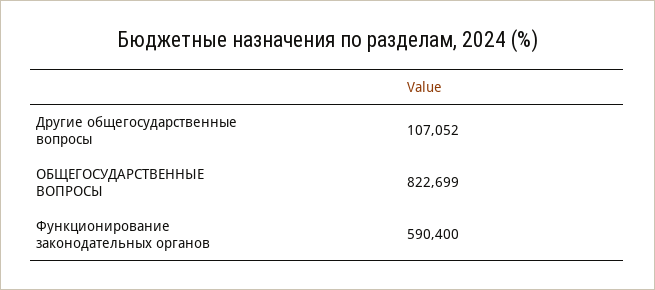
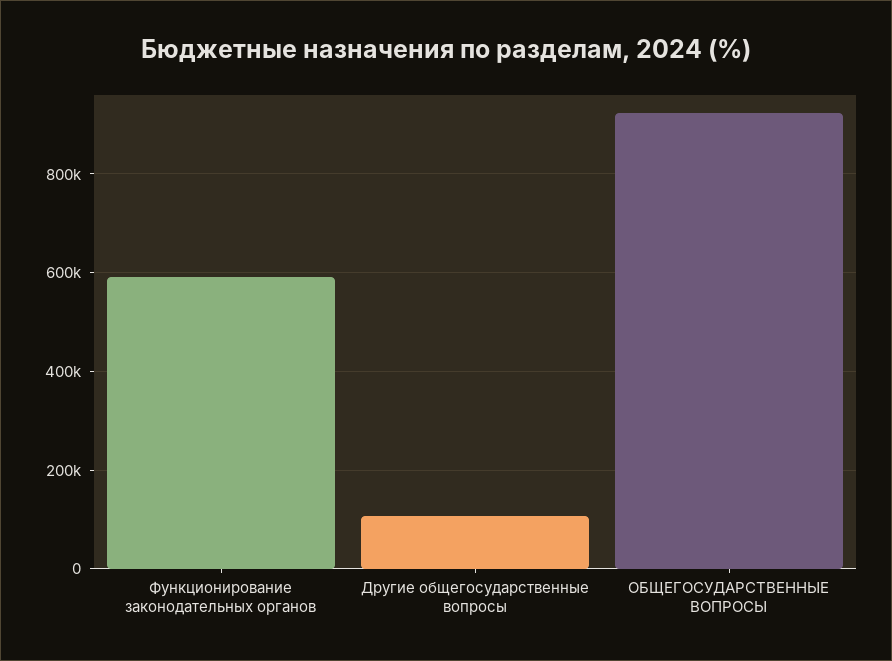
  {
    "Другие общегосударственные вопросы": 107052,
-   "ОБЩЕГОСУДАРСТВЕННЫЕ ВОПРОСЫ": 822699,
+   "ОБЩЕГОСУДАРСТВЕННЫЕ ВОПРОСЫ": 920000,
    "Функционирование законодательных органов": 590400
  }

